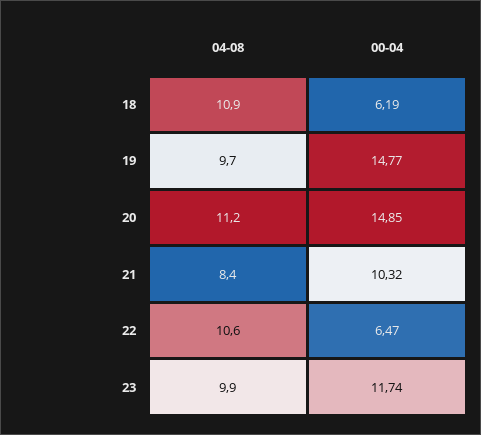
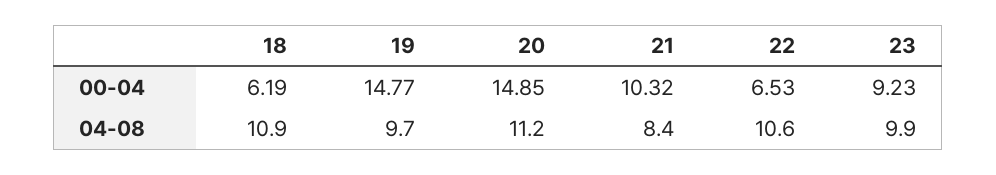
  {
    "04-08": {
      "18": 10.9,
      "19": 9.7,
      "20": 11.2,
      "21": 8.4,
      "22": 10.6,
      "23": 9.9
    },
    "00-04": {
      "18": 6.19,
      "19": 14.77,
      "20": 14.85,
      "21": 10.32,
-     "22": 6.47,
+     "22": 6.53,
-     "23": 11.74
+     "23": 9.23
    }
  }

